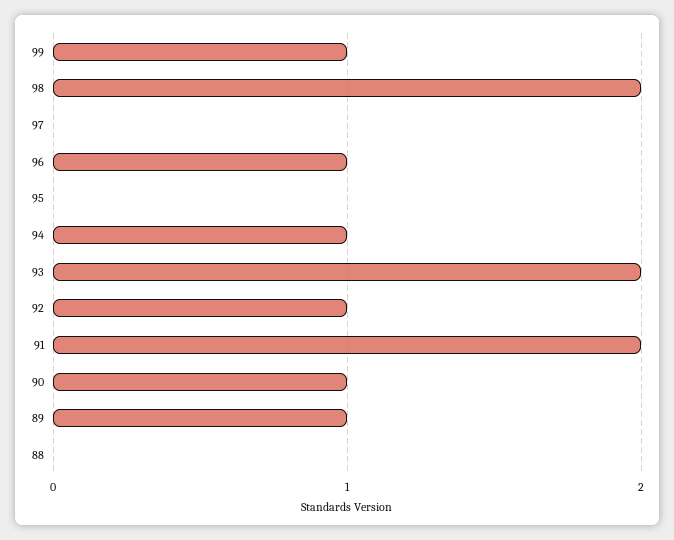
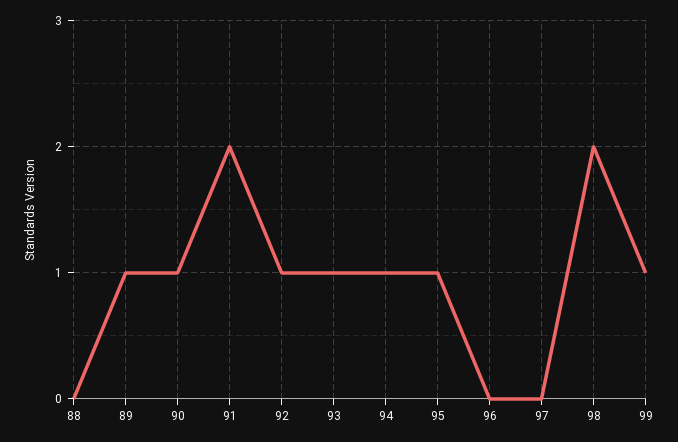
  {
    "99": 1,
    "98": 2,
    "97": 0,
-   "96": 1,
+   "96": 0,
-   "95": 0,
+   "95": 1,
    "94": 1,
-   "93": 2,
+   "93": 1,
    "92": 1,
    "91": 2,
    "90": 1,
    "89": 1,
    "88": 0
  }

